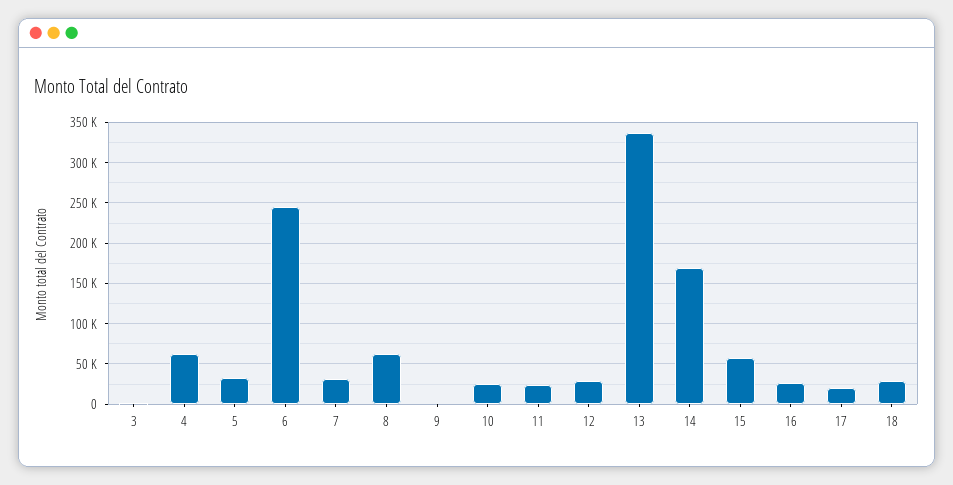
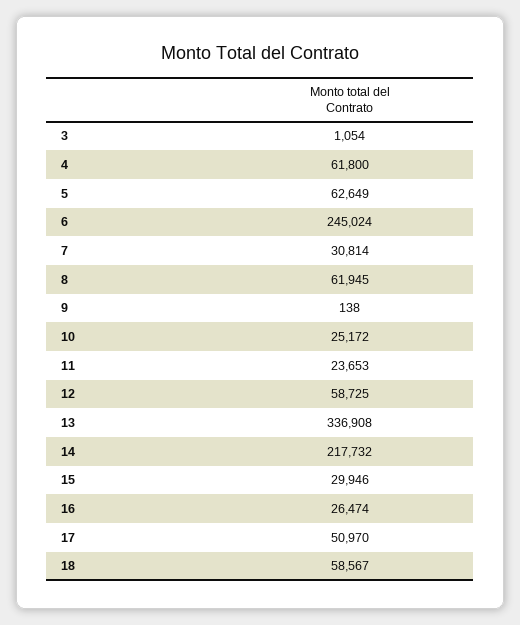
  {
    "3": 1054,
    "4": 61800,
-   "5": 30000,
+   "5": 62649,
    "6": 245024,
    "7": 30814,
    "8": 61945,
    "9": 138,
    "10": 25172,
    "11": 23653,
-   "12": 30000,
+   "12": 58725,
    "13": 336908,
-   "14": 170000,
+   "14": 217732,
-   "15": 60000,
+   "15": 29946,
    "16": 26474,
-   "17": 20000,
+   "17": 50970,
-   "18": 30000
+   "18": 58567
  }

